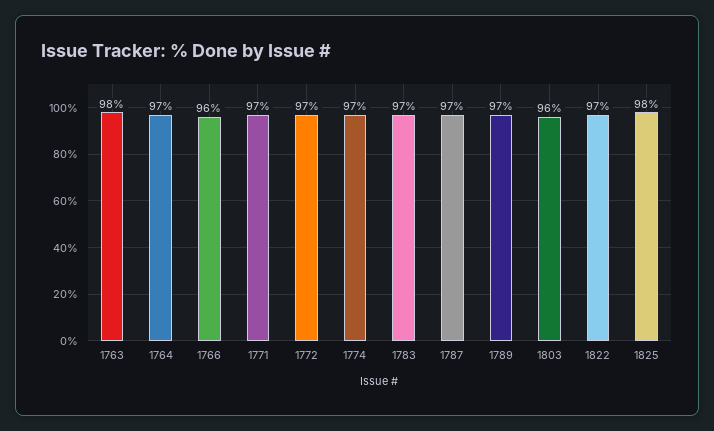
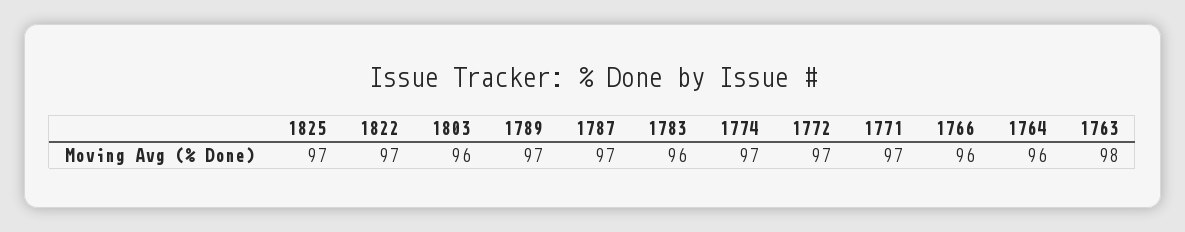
  {
    "1763": 98,
-   "1764": 97,
+   "1764": 96,
    "1766": 96,
    "1771": 97,
    "1772": 97,
    "1774": 97,
-   "1783": 97,
+   "1783": 96,
    "1787": 97,
    "1789": 97,
    "1803": 96,
    "1822": 97,
-   "1825": 98
+   "1825": 97
  }

